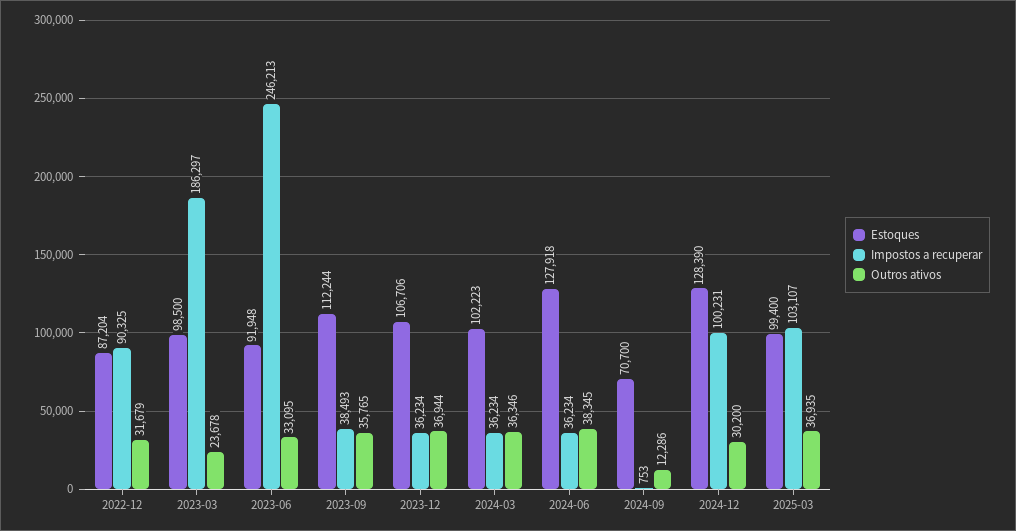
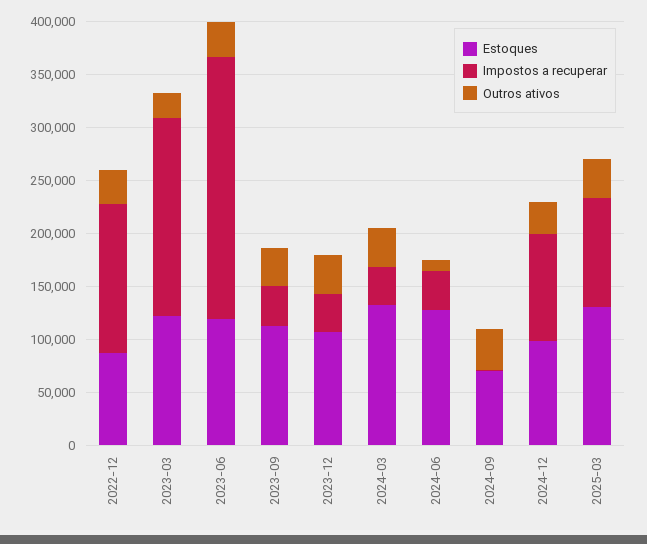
  {
    "Estoques": {
      "2022-12": 87204,
-     "2023-03": 98500,
+     "2023-03": 120000,
-     "2023-06": 91948,
+     "2023-06": 120000,
      "2023-09": 112244,
      "2023-12": 106706,
-     "2024-03": 102223,
+     "2024-03": 130000,
      "2024-06": 127918,
      "2024-09": 70700,
-     "2024-12": 128390,
+     "2024-12": 100000,
-     "2025-03": 99400
+     "2025-03": 130000
    },
    "Impostos a recuperar": {
-     "2022-12": 90325,
+     "2022-12": 140000,
      "2023-03": 186297,
      "2023-06": 246213,
      "2023-09": 38493,
      "2023-12": 36234,
      "2024-03": 36234,
      "2024-06": 36234,
      "2024-09": 753,
      "2024-12": 100231,
      "2025-03": 103107
    },
    "Outros ativos": {
      "2022-12": 31679,
      "2023-03": 23678,
      "2023-06": 33095,
      "2023-09": 35765,
      "2023-12": 36944,
      "2024-03": 36346,
-     "2024-06": 38345,
+     "2024-06": 10000,
-     "2024-09": 12286,
+     "2024-09": 40000,
      "2024-12": 30200,
      "2025-03": 36935
    }
  }

